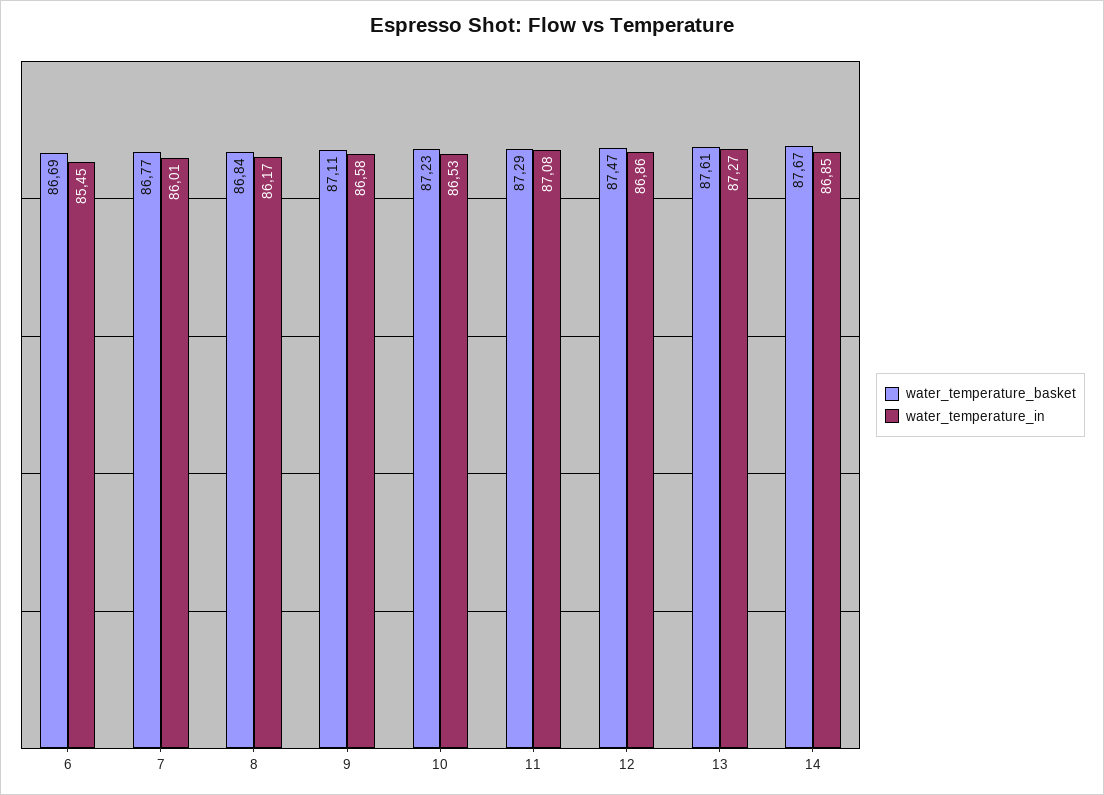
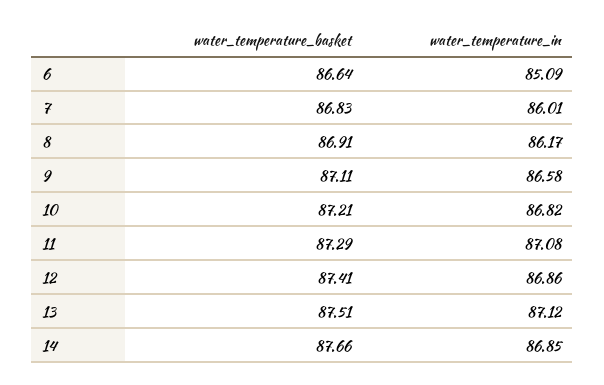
  {
    "water_temperature_basket": {
-     "6": 86.69,
+     "6": 86.64,
-     "7": 86.77,
+     "7": 86.83,
-     "8": 86.84,
+     "8": 86.91,
      "9": 87.11,
-     "10": 87.23,
+     "10": 87.21,
      "11": 87.29,
-     "12": 87.47,
+     "12": 87.41,
-     "13": 87.61,
+     "13": 87.51,
-     "14": 87.67
+     "14": 87.66
    },
    "water_temperature_in": {
-     "6": 85.45,
+     "6": 85.09,
      "7": 86.01,
      "8": 86.17,
      "9": 86.58,
-     "10": 86.53,
+     "10": 86.82,
      "11": 87.08,
      "12": 86.86,
-     "13": 87.27,
+     "13": 87.12,
      "14": 86.85
    }
  }

